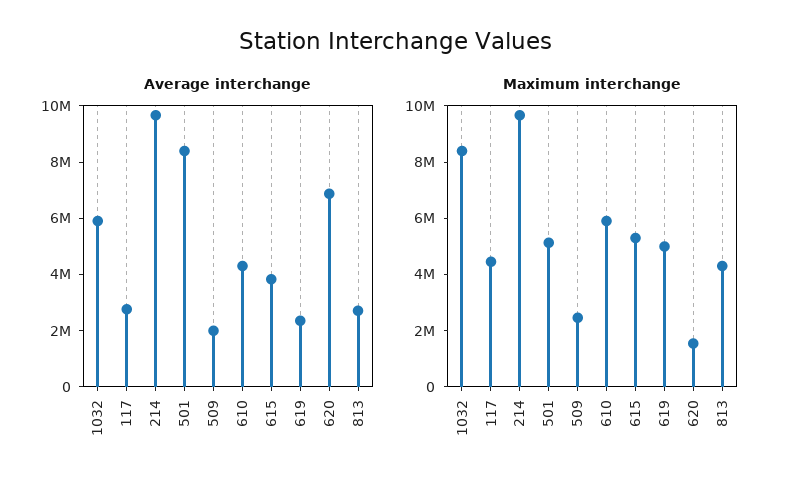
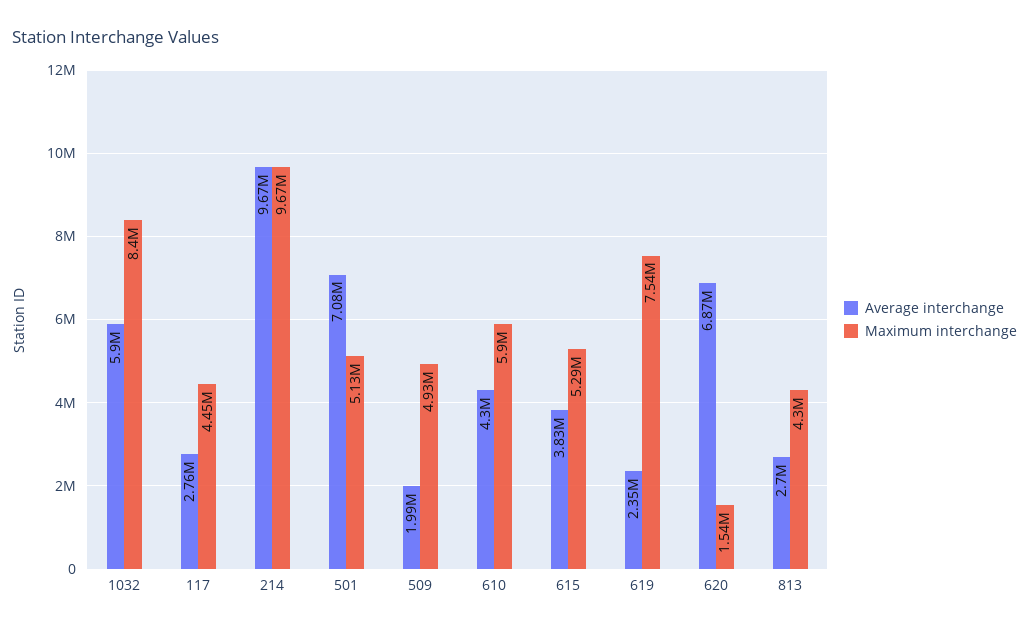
  {
    "Average interchange": {
      "1032": 5900000,
      "117": 2760000,
      "214": 9670000,
-     "501": 8500000,
+     "501": 7080000,
      "509": 1990000,
      "610": 4300000,
      "615": 3830000,
      "619": 2350000,
      "620": 6870000,
      "813": 2700000
    },
    "Maximum interchange": {
      "1032": 8400000,
      "117": 4450000,
      "214": 9670000,
      "501": 5130000,
-     "509": 2500000,
+     "509": 4930000,
      "610": 5900000,
      "615": 5290000,
-     "619": 5000000,
+     "619": 7540000,
      "620": 1540000,
      "813": 4300000
    }
  }

